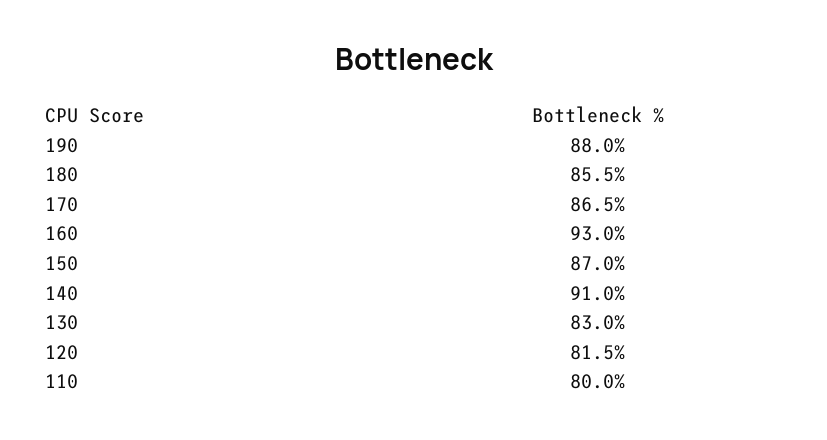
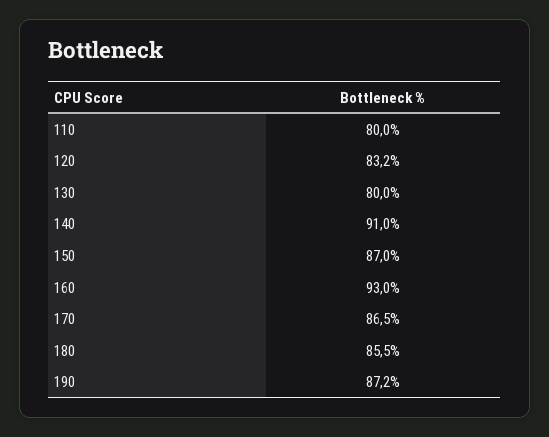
  {
-   "190": 88,
+   "190": 87.2,
    "180": 85.5,
    "170": 86.5,
    "160": 93,
    "150": 87,
    "140": 91,
-   "130": 83,
+   "130": 80,
-   "120": 81.5,
+   "120": 83.2,
    "110": 80
  }

